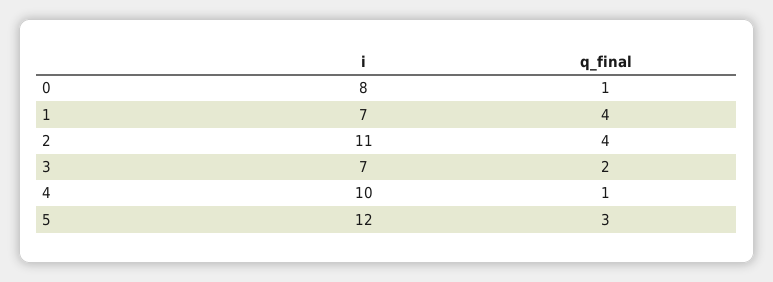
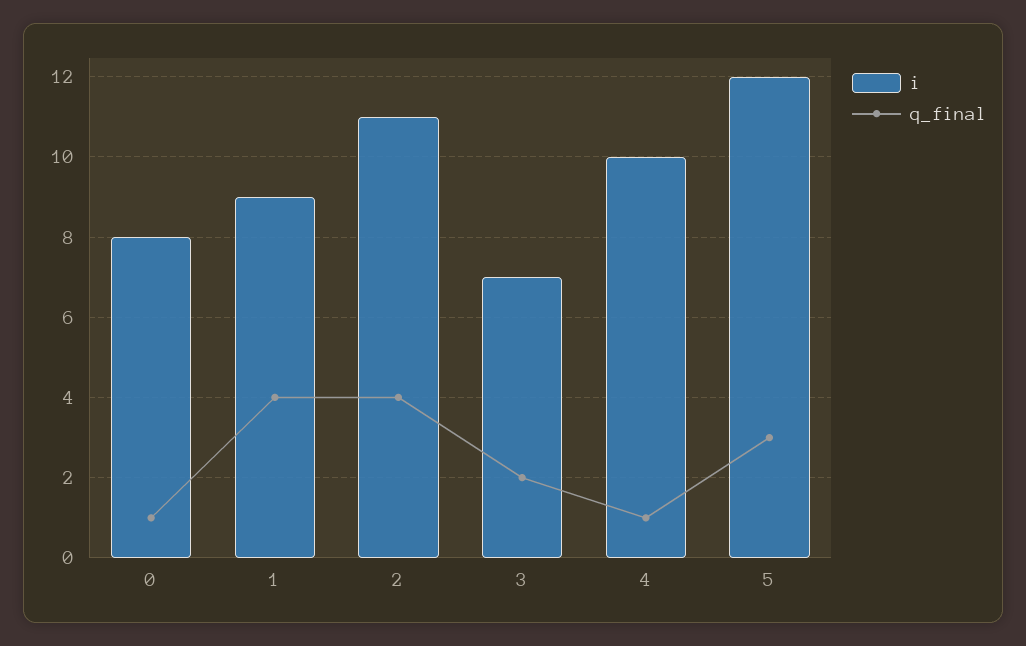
  {
    "i": {
      "0": 8,
-     "1": 7,
+     "1": 9,
      "2": 11,
      "3": 7,
      "4": 10,
      "5": 12
    },
    "q_final": {
      "0": 1,
      "1": 4,
      "2": 4,
      "3": 2,
      "4": 1,
      "5": 3
    }
  }

